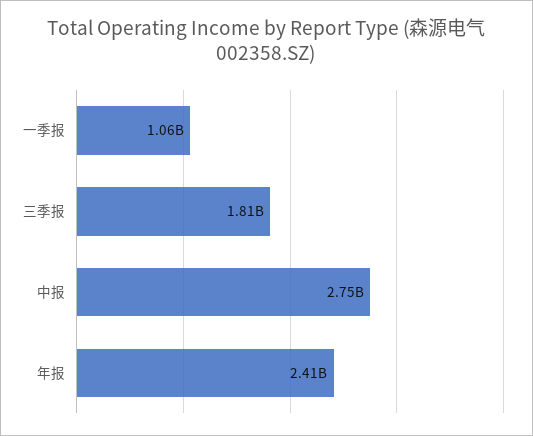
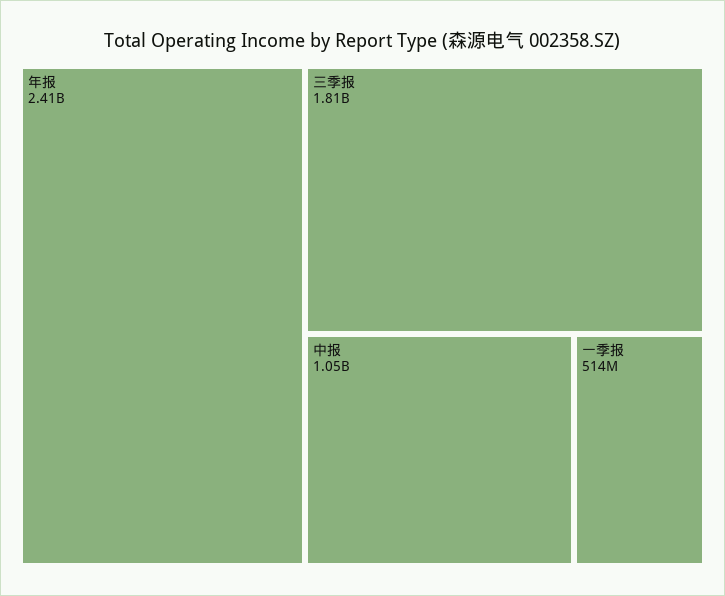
  {
-   "一季报": 1060000000,
+   "一季报": 514000000,
    "三季报": 1810000000,
-   "中报": 2750000000,
+   "中报": 1050000000,
    "年报": 2410000000
  }

